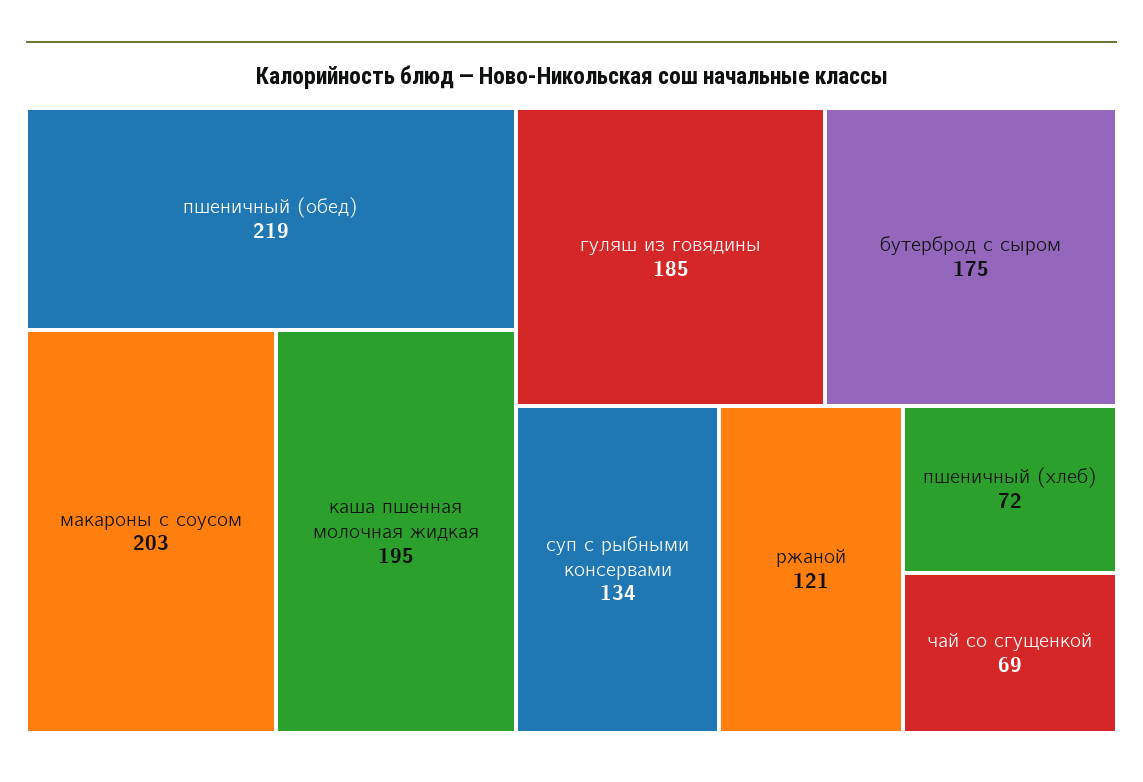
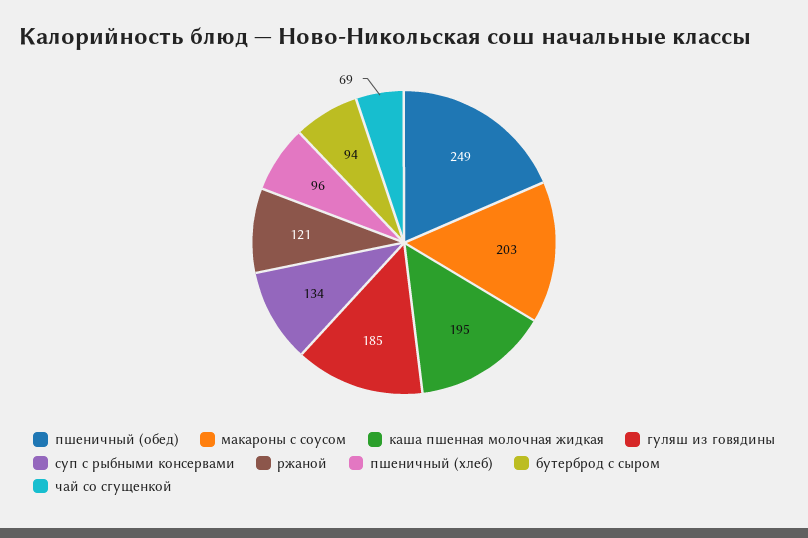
  {
-   "пшеничный (обед)": 219,
+   "пшеничный (обед)": 249,
    "макароны с соусом": 203,
    "каша пшенная молочная жидкая": 195,
    "гуляш из говядины": 185,
-   "бутерброд с сыром": 175,
+   "бутерброд с сыром": 94,
    "суп с рыбными консервами": 134,
    "ржаной": 121,
-   "пшеничный (хлеб)": 72,
+   "пшеничный (хлеб)": 96,
    "чай со сгущенкой": 69
  }

